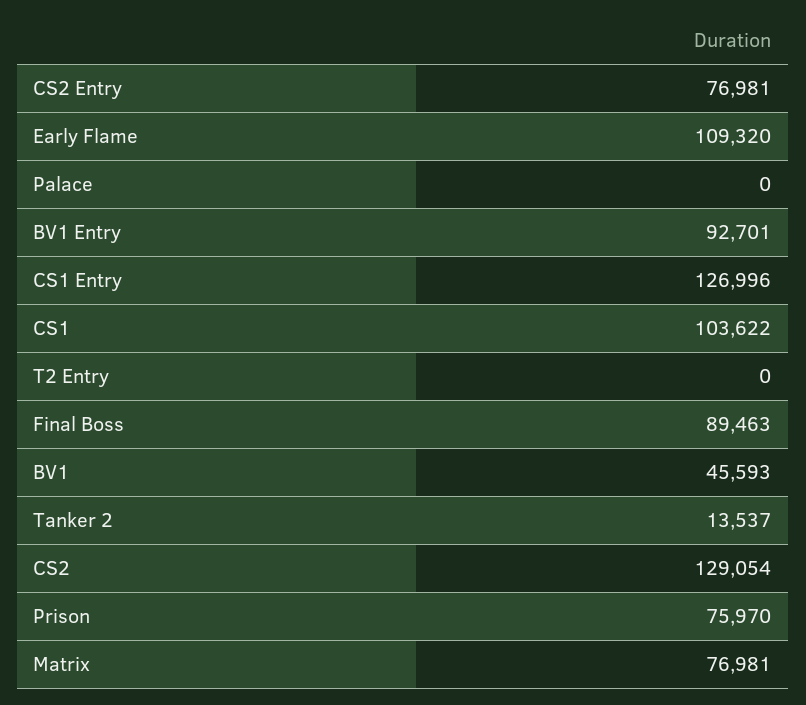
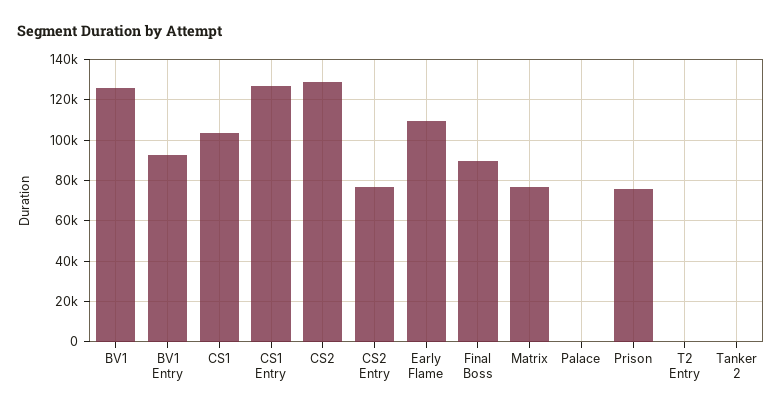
  {
    "CS2 Entry": 76981,
    "Early Flame": 109320,
    "Palace": 0,
    "BV1 Entry": 92701,
    "CS1 Entry": 126996,
    "CS1": 103622,
    "T2 Entry": 0,
    "Final Boss": 89463,
-   "BV1": 45593,
+   "BV1": 125000,
-   "Tanker 2": 13537,
+   "Tanker 2": 0,
    "CS2": 129054,
    "Prison": 75970,
    "Matrix": 76981
  }

